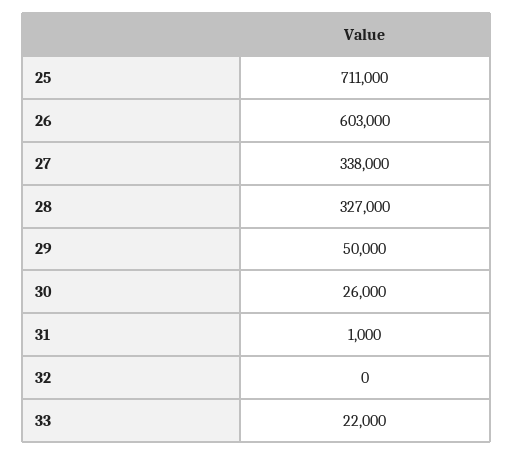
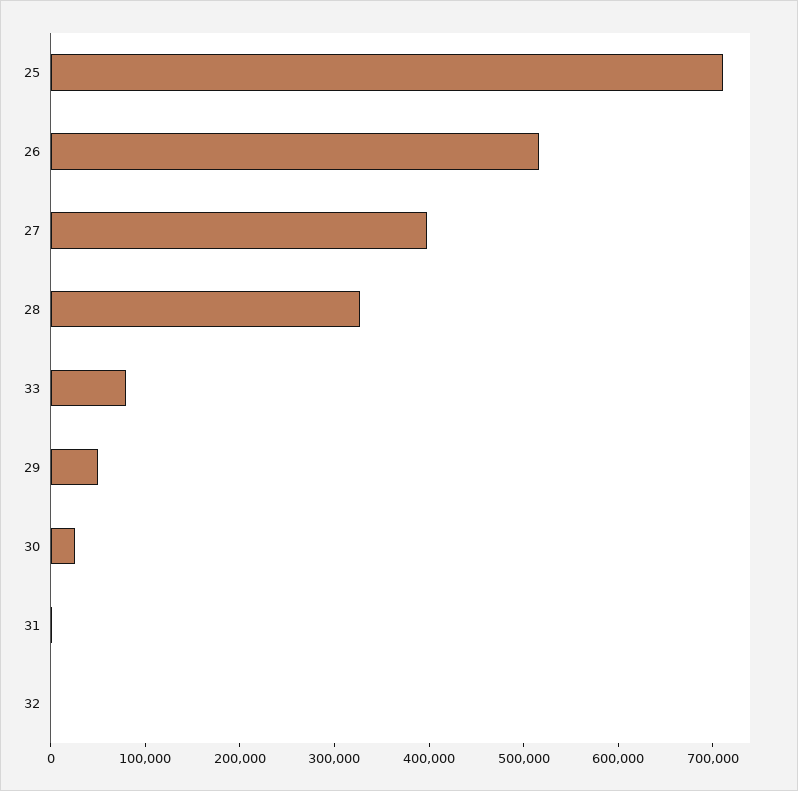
  {
    "25": 711000,
-   "26": 603000,
+   "26": 520000,
-   "27": 338000,
+   "27": 400000,
    "28": 327000,
    "29": 50000,
    "30": 26000,
    "31": 1000,
    "32": 0,
-   "33": 22000
+   "33": 80000
  }

